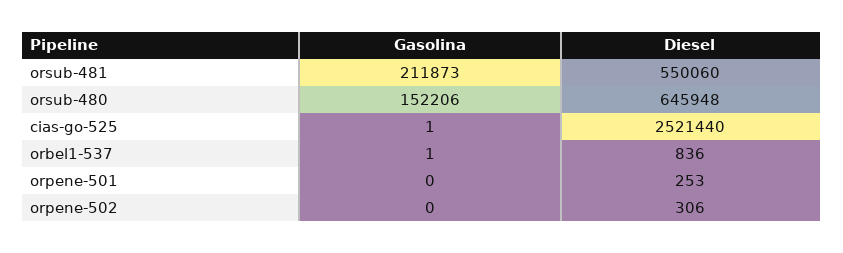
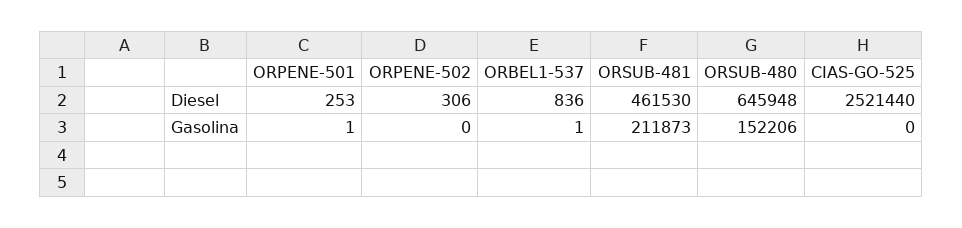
  {
    "Gasolina": {
      "orsub-481": 211873,
      "orsub-480": 152206,
-     "cias-go-525": 1,
+     "cias-go-525": 0,
      "orbel1-537": 1,
-     "orpene-501": 0,
+     "orpene-501": 1,
      "orpene-502": 0
    },
    "Diesel": {
-     "orsub-481": 550060,
+     "orsub-481": 461530,
      "orsub-480": 645948,
      "cias-go-525": 2521440,
      "orbel1-537": 836,
      "orpene-501": 253,
      "orpene-502": 306
    }
  }

